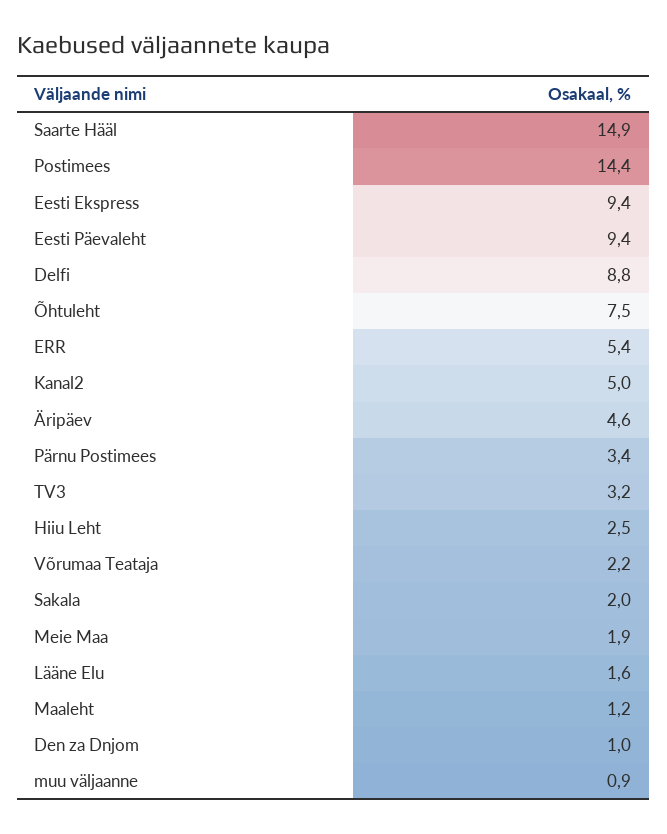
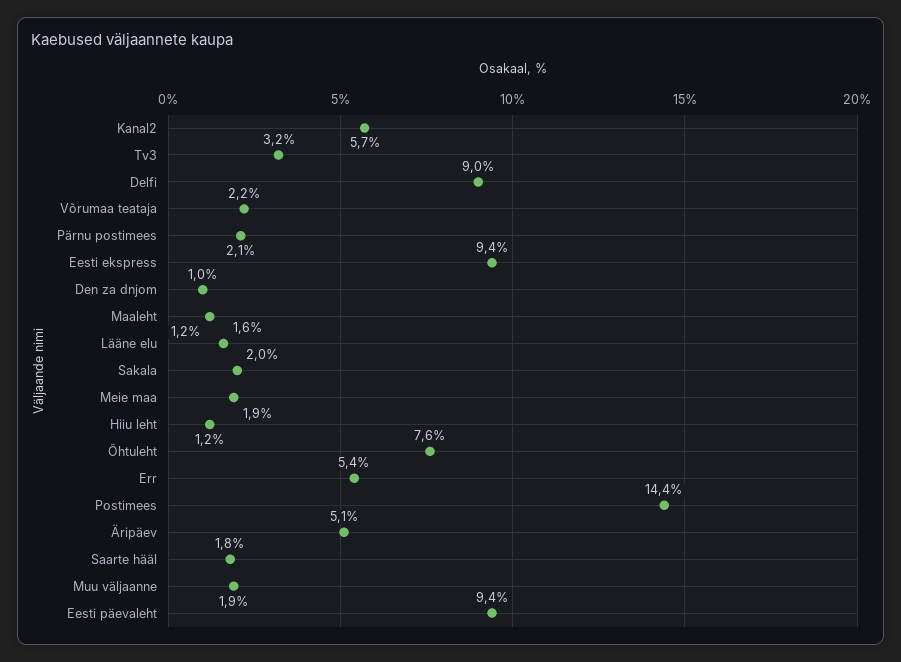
  {
-   "Saarte Hääl": 14.9,
+   "Saarte Hääl": 1.8,
    "Postimees": 14.4,
    "Eesti Ekspress": 9.4,
    "Eesti Päevaleht": 9.4,
-   "Delfi": 8.8,
+   "Delfi": 9,
-   "Õhtuleht": 7.5,
+   "Õhtuleht": 7.6,
    "ERR": 5.4,
-   "Kanal2": 5,
+   "Kanal2": 5.7,
-   "Äripäev": 4.6,
+   "Äripäev": 5.1,
-   "Pärnu Postimees": 3.4,
+   "Pärnu Postimees": 2.1,
    "TV3": 3.2,
-   "Hiiu Leht": 2.5,
+   "Hiiu Leht": 1.2,
    "Võrumaa Teataja": 2.2,
    "Sakala": 2,
    "Meie Maa": 1.9,
    "Lääne Elu": 1.6,
    "Maaleht": 1.2,
    "Den za Dnjom": 1,
-   "muu väljaanne": 0.9
+   "muu väljaanne": 1.9
  }

